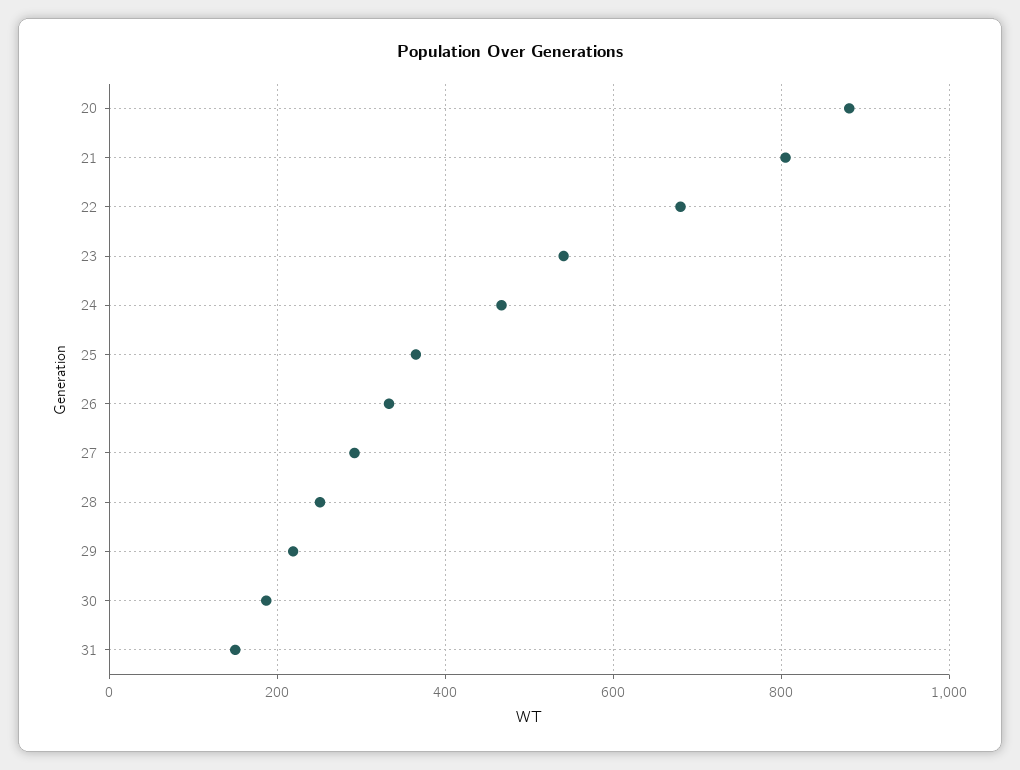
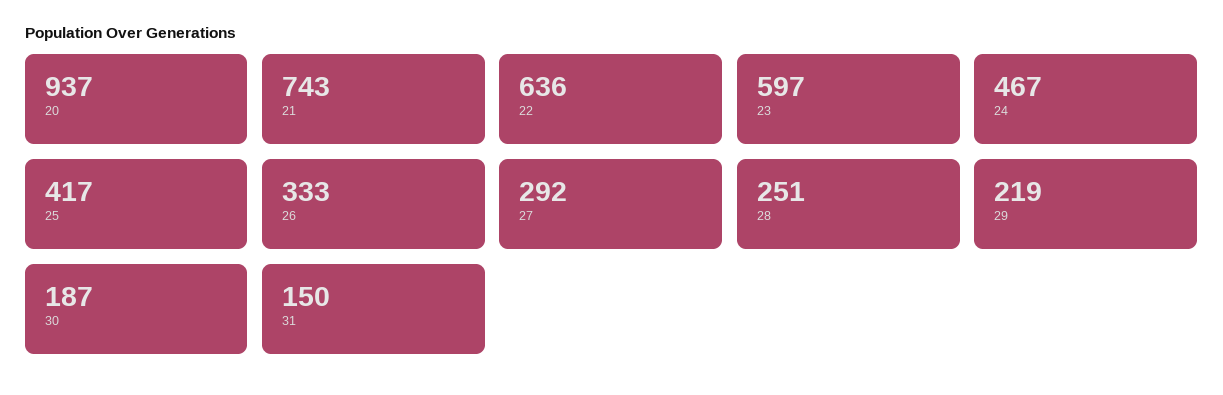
  {
-   "20": 880,
+   "20": 937,
-   "21": 800,
+   "21": 743,
-   "22": 680,
+   "22": 636,
-   "23": 540,
+   "23": 597,
    "24": 467,
-   "25": 360,
+   "25": 417,
    "26": 333,
    "27": 292,
    "28": 251,
    "29": 219,
    "30": 187,
    "31": 150
  }

